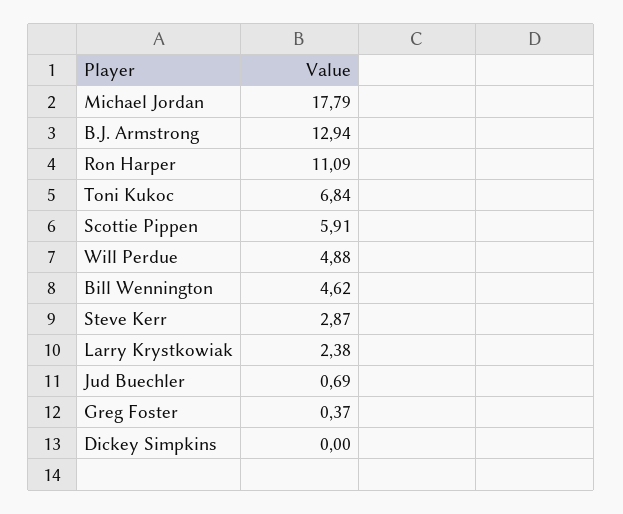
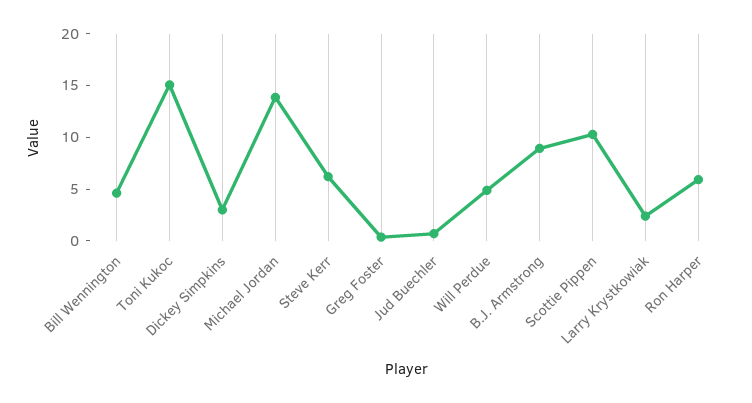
  {
-   "Michael Jordan": 17.79,
+   "Michael Jordan": 14,
-   "B.J. Armstrong": 12.94,
+   "B.J. Armstrong": 9,
-   "Ron Harper": 11.09,
+   "Ron Harper": 6,
-   "Toni Kukoc": 6.84,
+   "Toni Kukoc": 15,
-   "Scottie Pippen": 5.91,
+   "Scottie Pippen": 10,
    "Will Perdue": 4.88,
    "Bill Wennington": 4.62,
-   "Steve Kerr": 2.87,
+   "Steve Kerr": 6,
    "Larry Krystkowiak": 2.38,
    "Jud Buechler": 0.69,
    "Greg Foster": 0.37,
-   "Dickey Simpkins": 0
+   "Dickey Simpkins": 3
  }

